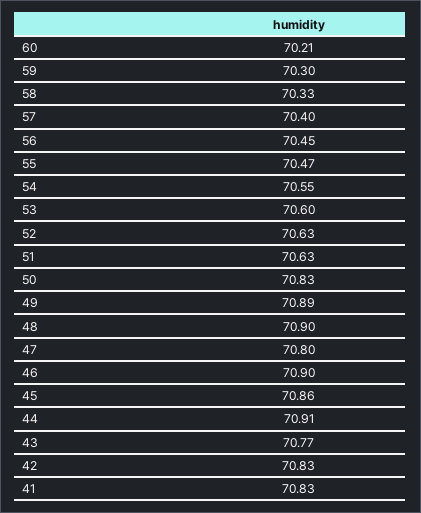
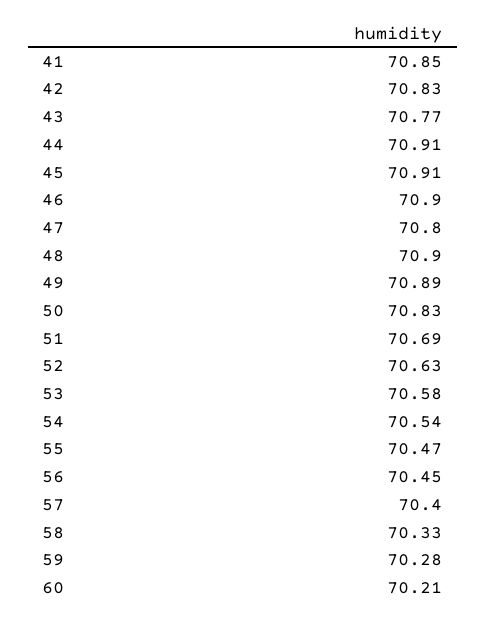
  {
    "60": 70.21,
-   "59": 70.3,
+   "59": 70.28,
    "58": 70.33,
    "57": 70.4,
    "56": 70.45,
    "55": 70.47,
-   "54": 70.55,
+   "54": 70.54,
-   "53": 70.6,
+   "53": 70.58,
    "52": 70.63,
-   "51": 70.63,
+   "51": 70.69,
    "50": 70.83,
    "49": 70.89,
    "48": 70.9,
    "47": 70.8,
    "46": 70.9,
-   "45": 70.86,
+   "45": 70.91,
    "44": 70.91,
    "43": 70.77,
    "42": 70.83,
-   "41": 70.83
+   "41": 70.85
  }

